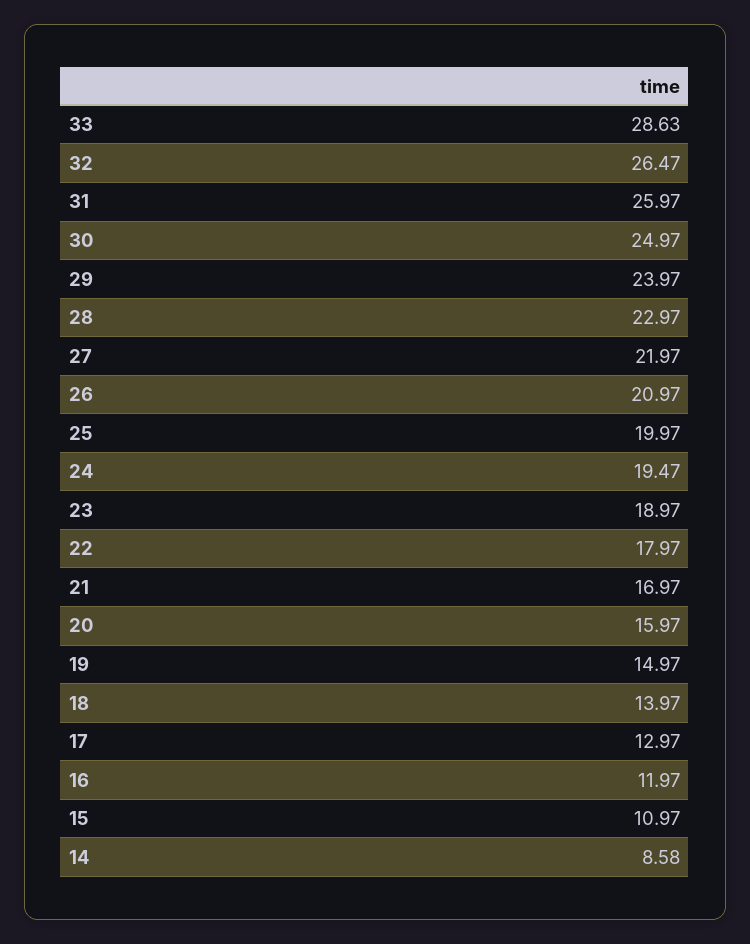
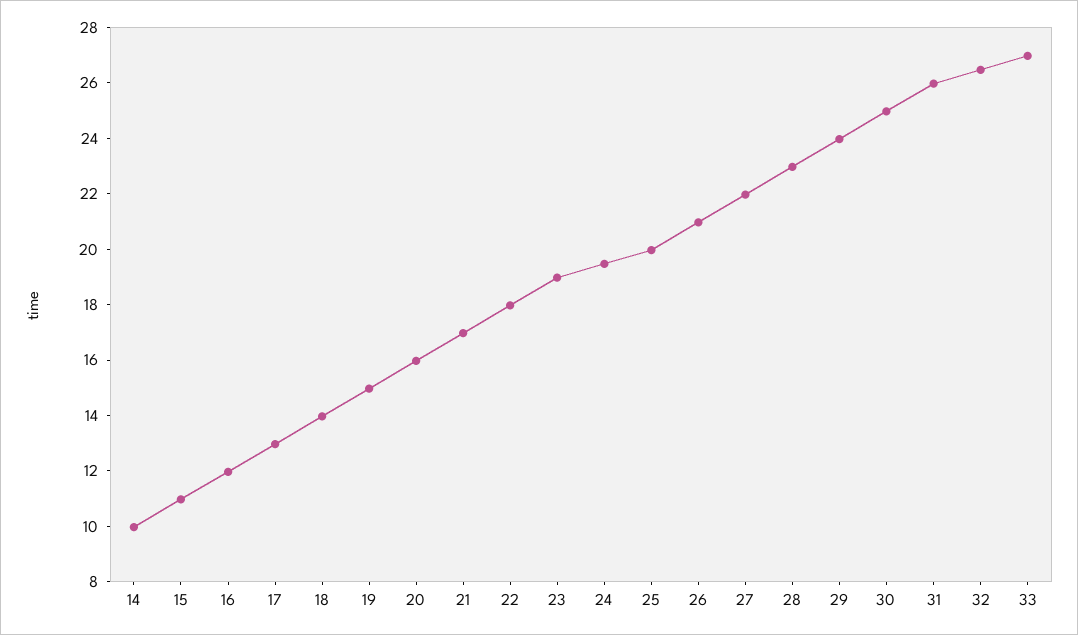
  {
-   "33": 28.63,
+   "33": 27,
    "32": 26.47,
    "31": 25.97,
    "30": 24.97,
    "29": 23.97,
    "28": 22.97,
    "27": 21.97,
    "26": 20.97,
    "25": 19.97,
    "24": 19.47,
    "23": 18.97,
    "22": 17.97,
    "21": 16.97,
    "20": 15.97,
    "19": 14.97,
    "18": 13.97,
    "17": 12.97,
    "16": 11.97,
    "15": 10.97,
-   "14": 8.58
+   "14": 10
  }

